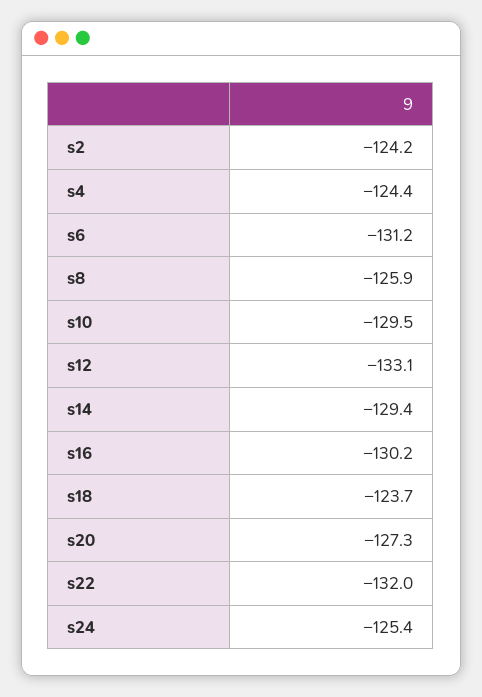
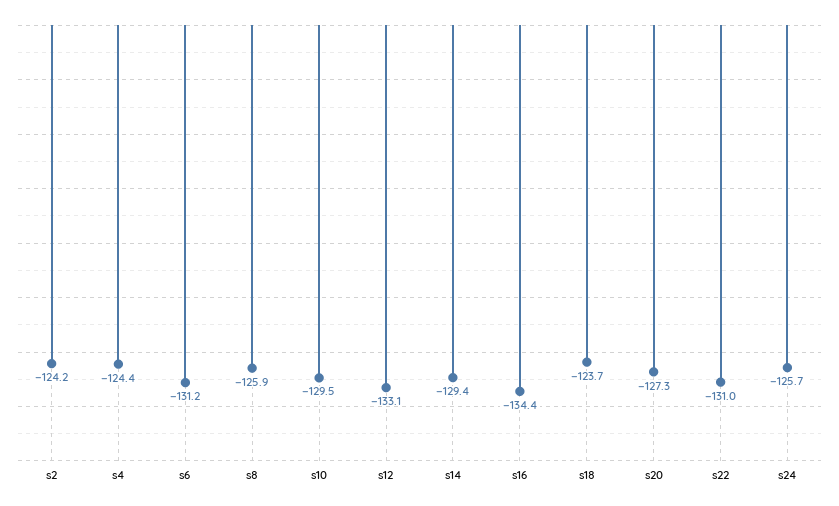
  {
    "s2": -124.2,
    "s4": -124.4,
    "s6": -131.2,
    "s8": -125.9,
    "s10": -129.5,
    "s12": -133.1,
    "s14": -129.4,
-   "s16": -130.2,
+   "s16": -134.4,
    "s18": -123.7,
    "s20": -127.3,
-   "s22": -132,
+   "s22": -131,
-   "s24": -125.4
+   "s24": -125.7
  }

